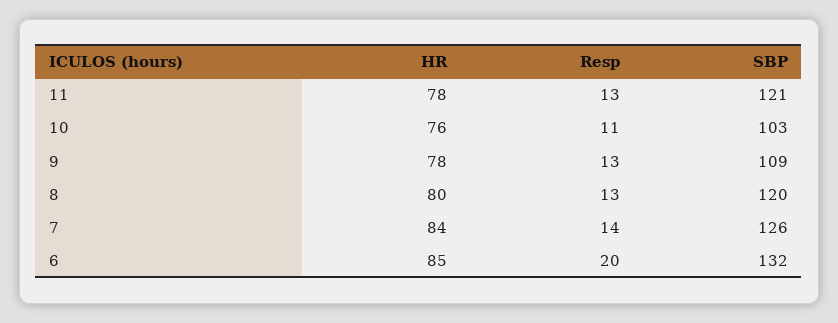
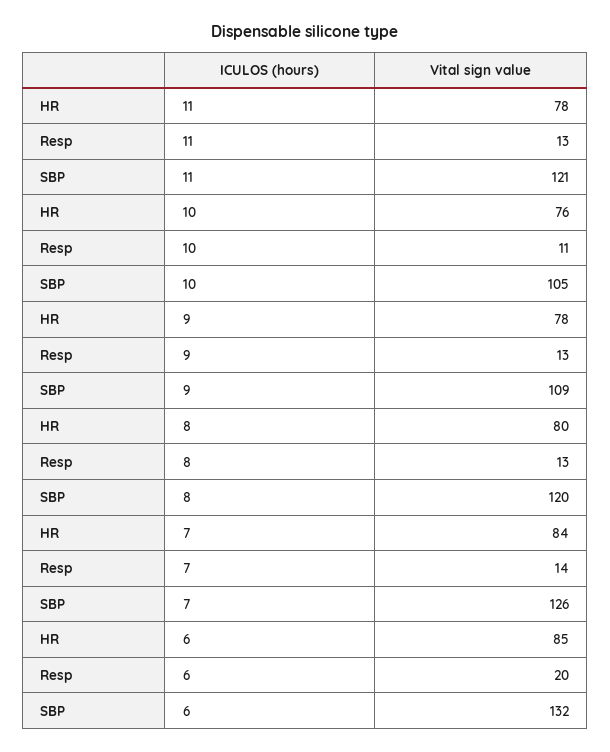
  {
    "HR": {
      "11": 78,
      "10": 76,
      "9": 78,
      "8": 80,
      "7": 84,
      "6": 85
    },
    "Resp": {
      "11": 13,
      "10": 11,
      "9": 13,
      "8": 13,
      "7": 14,
      "6": 20
    },
    "SBP": {
      "11": 121,
-     "10": 103,
+     "10": 105,
      "9": 109,
      "8": 120,
      "7": 126,
      "6": 132
    }
  }

